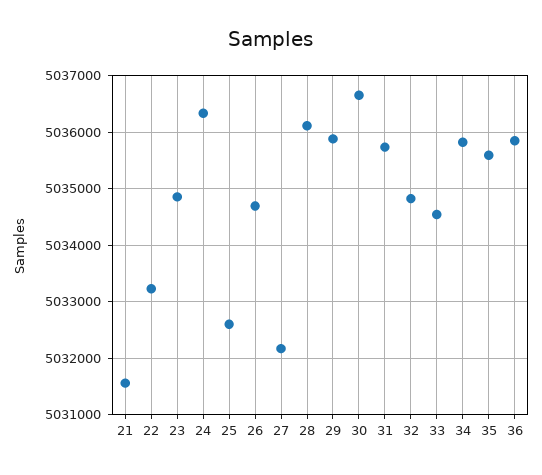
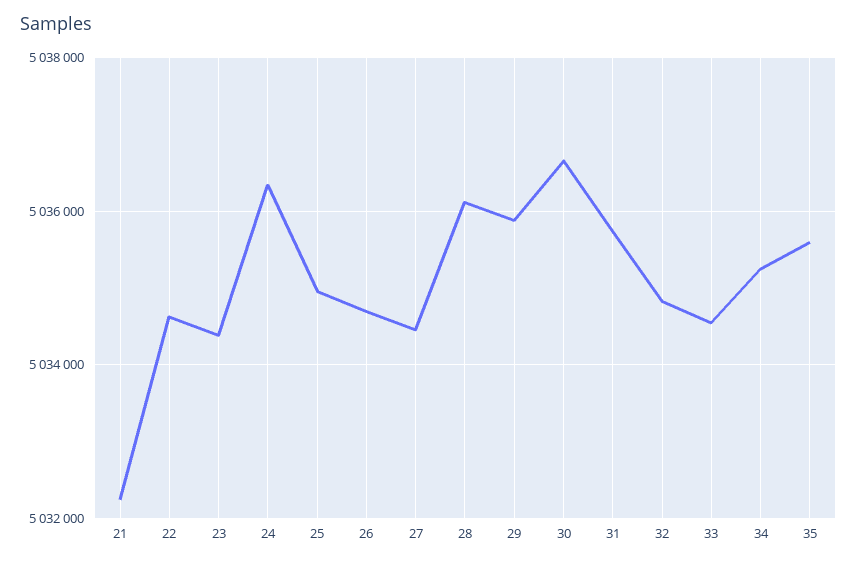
  {
-   "21": 5031600,
+   "21": 5032200,
-   "22": 5033200,
+   "22": 5034600,
-   "23": 5034800,
+   "23": 5034400,
    "24": 5036400,
-   "25": 5032600,
+   "25": 5035000,
    "26": 5034600,
-   "27": 5032200,
+   "27": 5034400,
    "28": 5036200,
    "29": 5035800,
    "30": 5036600,
    "31": 5035800,
    "32": 5034800,
    "33": 5034600,
-   "34": 5035800,
+   "34": 5035200,
-   "35": 5035600,
+   "35": 5035600
-   "36": 5035800
  }

